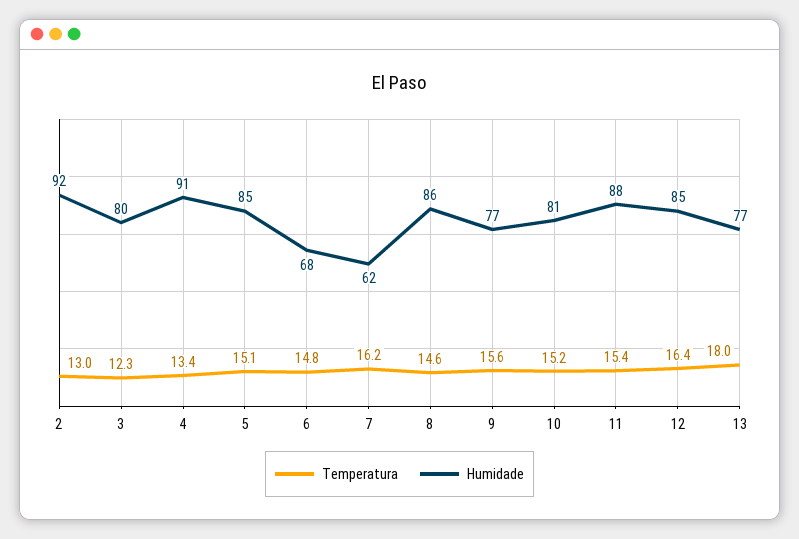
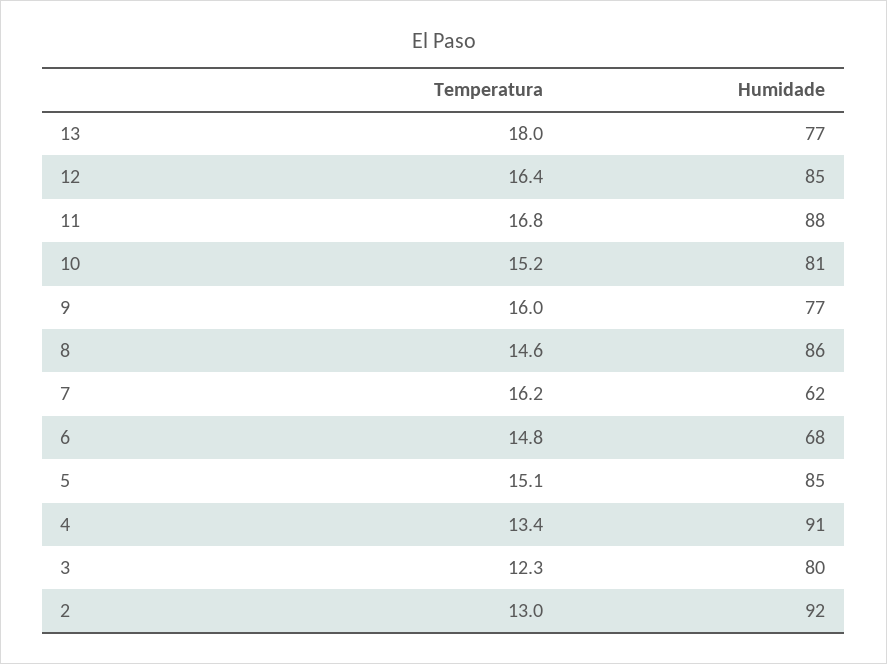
  {
    "Temperatura": {
      "2": 13,
      "3": 12.3,
      "4": 13.4,
      "5": 15.1,
      "6": 14.8,
      "7": 16.2,
      "8": 14.6,
-     "9": 15.6,
+     "9": 16,
      "10": 15.2,
-     "11": 15.4,
+     "11": 16.8,
      "12": 16.4,
      "13": 18
    },
    "Humidade": {
      "2": 92,
      "3": 80,
      "4": 91,
      "5": 85,
      "6": 68,
      "7": 62,
      "8": 86,
      "9": 77,
      "10": 81,
      "11": 88,
      "12": 85,
      "13": 77
    }
  }

